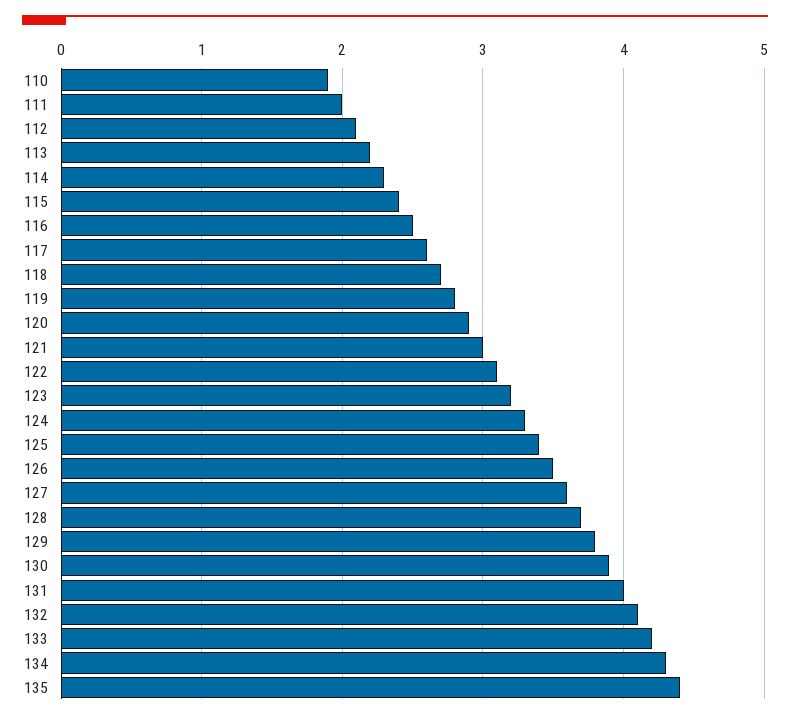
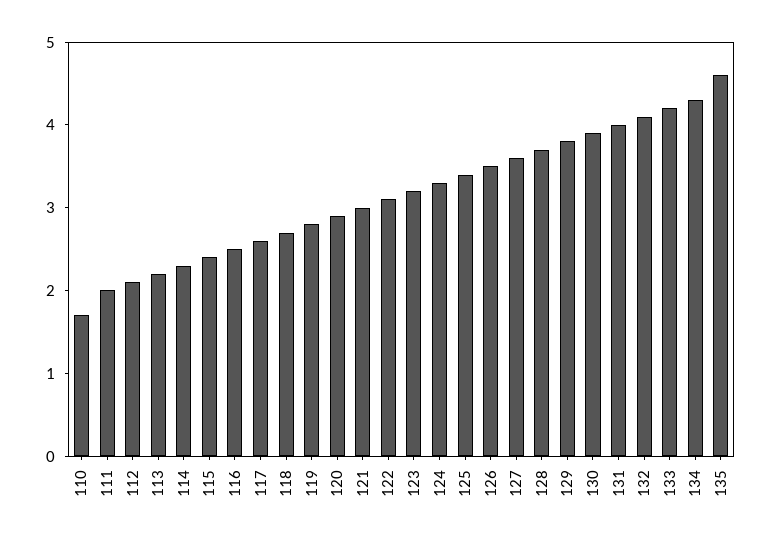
  {
-   "110": 1.9,
+   "110": 1.7,
    "111": 2,
    "112": 2.1,
    "113": 2.2,
    "114": 2.3,
    "115": 2.4,
    "116": 2.5,
    "117": 2.6,
    "118": 2.7,
    "119": 2.8,
    "120": 2.9,
    "121": 3,
    "122": 3.1,
    "123": 3.2,
    "124": 3.3,
    "125": 3.4,
    "126": 3.5,
    "127": 3.6,
    "128": 3.7,
    "129": 3.8,
    "130": 3.9,
    "131": 4,
    "132": 4.1,
    "133": 4.2,
    "134": 4.3,
-   "135": 4.4
+   "135": 4.6
  }

